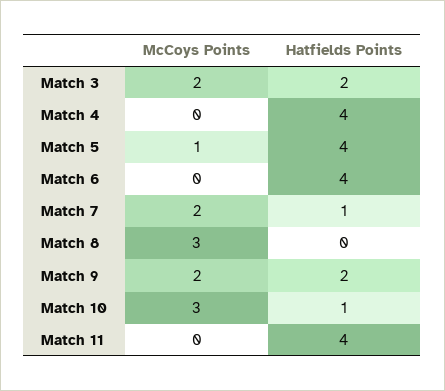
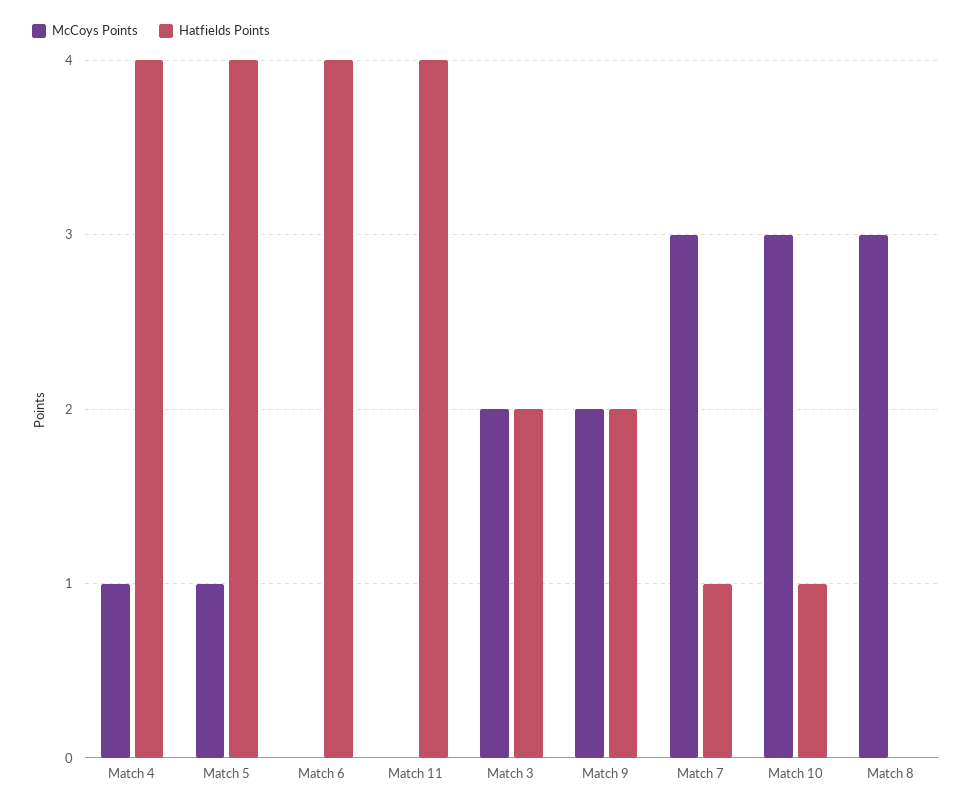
  {
    "McCoys Points": {
      "Match 3": 2,
-     "Match 4": 0,
+     "Match 4": 1,
      "Match 5": 1,
      "Match 6": 0,
-     "Match 7": 2,
+     "Match 7": 3,
      "Match 8": 3,
      "Match 9": 2,
      "Match 10": 3,
      "Match 11": 0
    },
    "Hatfields Points": {
      "Match 3": 2,
      "Match 4": 4,
      "Match 5": 4,
      "Match 6": 4,
      "Match 7": 1,
      "Match 8": 0,
      "Match 9": 2,
      "Match 10": 1,
      "Match 11": 4
    }
  }

